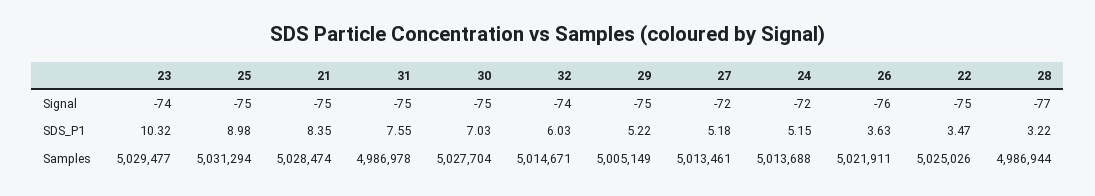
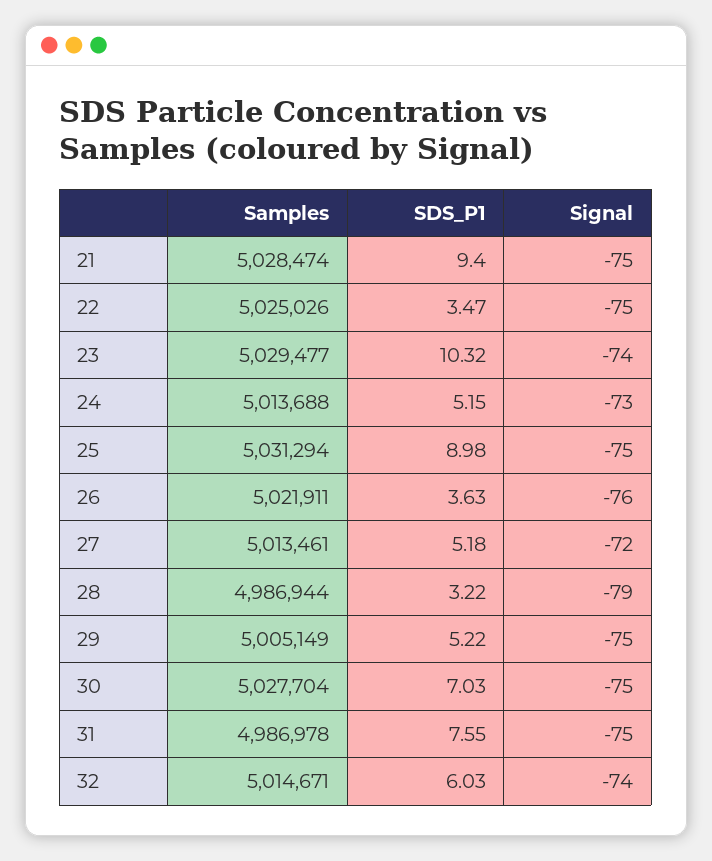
  {
    "23": {
      "Signal": -74,
      "SDS_P1": 10.32,
      "Samples": 5029477
    },
    "25": {
      "Signal": -75,
      "SDS_P1": 8.98,
      "Samples": 5031294
    },
    "21": {
      "Signal": -75,
-     "SDS_P1": 8.35,
+     "SDS_P1": 9.4,
      "Samples": 5028474
    },
    "31": {
      "Signal": -75,
      "SDS_P1": 7.55,
      "Samples": 4986978
    },
    "30": {
      "Signal": -75,
      "SDS_P1": 7.03,
      "Samples": 5027704
    },
    "32": {
      "Signal": -74,
      "SDS_P1": 6.03,
      "Samples": 5014671
    },
    "29": {
      "Signal": -75,
      "SDS_P1": 5.22,
      "Samples": 5005149
    },
    "27": {
      "Signal": -72,
      "SDS_P1": 5.18,
      "Samples": 5013461
    },
    "24": {
-     "Signal": -72,
+     "Signal": -73,
      "SDS_P1": 5.15,
      "Samples": 5013688
    },
    "26": {
      "Signal": -76,
      "SDS_P1": 3.63,
      "Samples": 5021911
    },
    "22": {
      "Signal": -75,
      "SDS_P1": 3.47,
      "Samples": 5025026
    },
    "28": {
-     "Signal": -77,
+     "Signal": -79,
      "SDS_P1": 3.22,
      "Samples": 4986944
    }
  }

